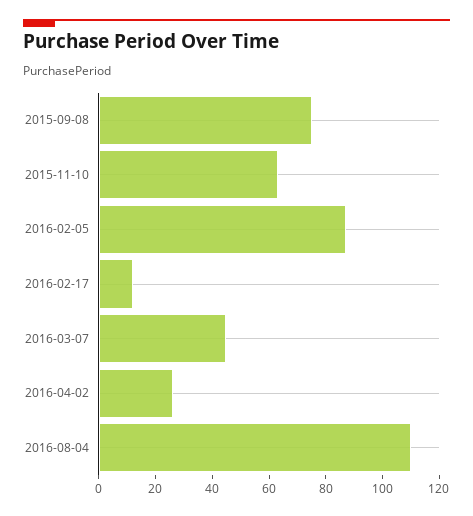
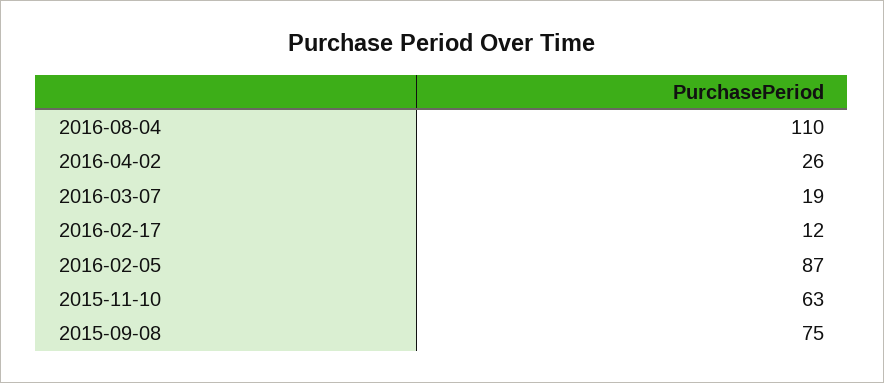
  {
    "2015-09-08": 75,
    "2015-11-10": 63,
    "2016-02-05": 87,
    "2016-02-17": 12,
-   "2016-03-07": 45,
+   "2016-03-07": 19,
    "2016-04-02": 26,
    "2016-08-04": 110
  }

